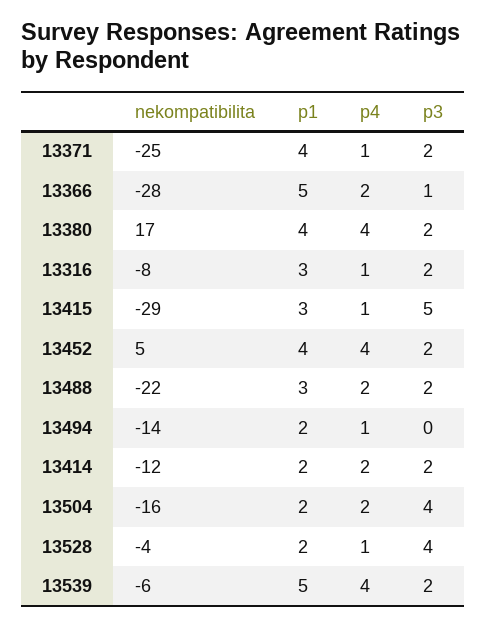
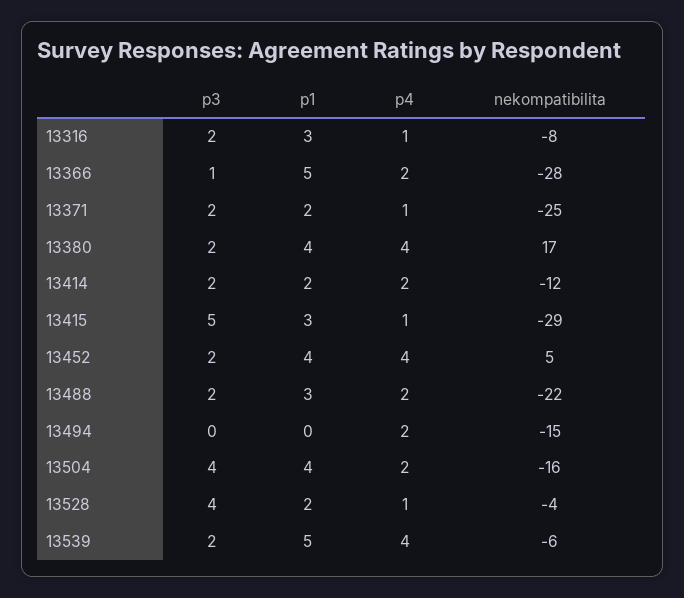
  {
    "nekompatibilita": {
      "13371": -25,
      "13366": -28,
      "13380": 17,
      "13316": -8,
      "13415": -29,
      "13452": 5,
      "13488": -22,
-     "13494": -14,
+     "13494": -15,
      "13414": -12,
      "13504": -16,
      "13528": -4,
      "13539": -6
    },
    "p1": {
-     "13371": 4,
+     "13371": 2,
      "13366": 5,
      "13380": 4,
      "13316": 3,
      "13415": 3,
      "13452": 4,
      "13488": 3,
-     "13494": 2,
+     "13494": 0,
      "13414": 2,
-     "13504": 2,
+     "13504": 4,
      "13528": 2,
      "13539": 5
    },
    "p4": {
      "13371": 1,
      "13366": 2,
      "13380": 4,
      "13316": 1,
      "13415": 1,
      "13452": 4,
      "13488": 2,
-     "13494": 1,
+     "13494": 2,
      "13414": 2,
      "13504": 2,
      "13528": 1,
      "13539": 4
    },
    "p3": {
      "13371": 2,
      "13366": 1,
      "13380": 2,
      "13316": 2,
      "13415": 5,
      "13452": 2,
      "13488": 2,
      "13494": 0,
      "13414": 2,
      "13504": 4,
      "13528": 4,
      "13539": 2
    }
  }

